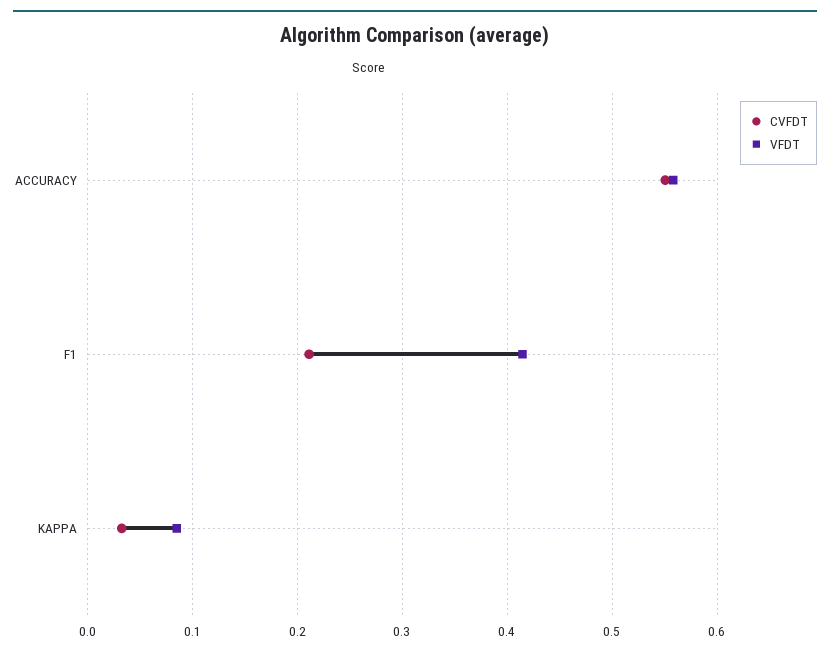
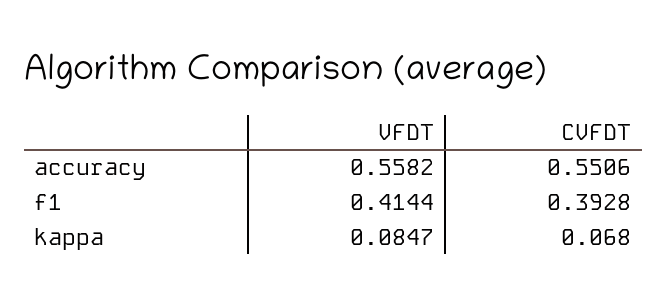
  {
    "CVFDT": {
      "ACCURACY": 0.5506,
-     "F1": 0.21,
+     "F1": 0.3928,
-     "KAPPA": 0.03
+     "KAPPA": 0.068
    },
    "VFDT": {
      "ACCURACY": 0.5582,
      "F1": 0.4144,
      "KAPPA": 0.0847
    }
  }

